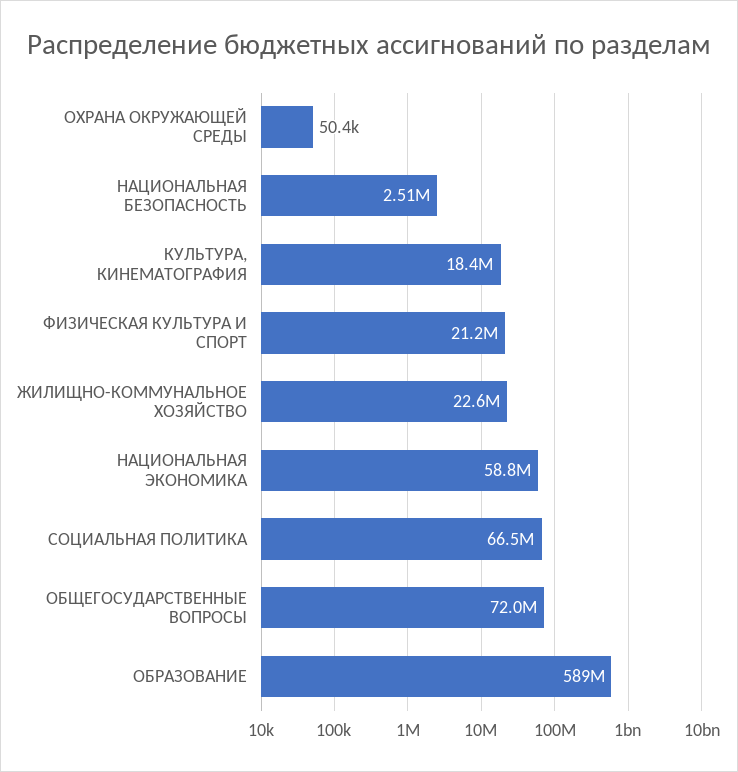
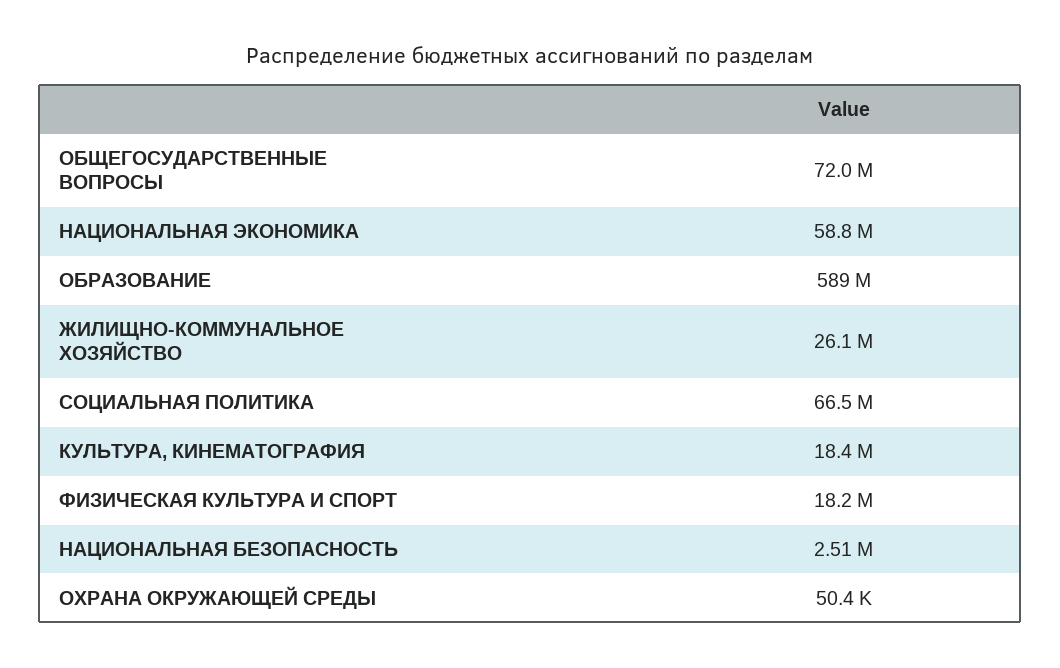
  {
    "ОХРАНА ОКРУЖАЮЩЕЙ СРЕДЫ": 50400,
    "НАЦИОНАЛЬНАЯ БЕЗОПАСНОСТЬ": 2510000,
    "КУЛЬТУРА, КИНЕМАТОГРАФИЯ": 18400000,
-   "ФИЗИЧЕСКАЯ КУЛЬТУРА И СПОРТ": 21200000,
+   "ФИЗИЧЕСКАЯ КУЛЬТУРА И СПОРТ": 18200000,
-   "ЖИЛИЩНО-КОММУНАЛЬНОЕ ХОЗЯЙСТВО": 22600000,
+   "ЖИЛИЩНО-КОММУНАЛЬНОЕ ХОЗЯЙСТВО": 26100000,
    "НАЦИОНАЛЬНАЯ ЭКОНОМИКА": 58800000,
    "СОЦИАЛЬНАЯ ПОЛИТИКА": 66500000,
    "ОБЩЕГОСУДАРСТВЕННЫЕ ВОПРОСЫ": 72000000,
    "ОБРАЗОВАНИЕ": 589000000
  }

